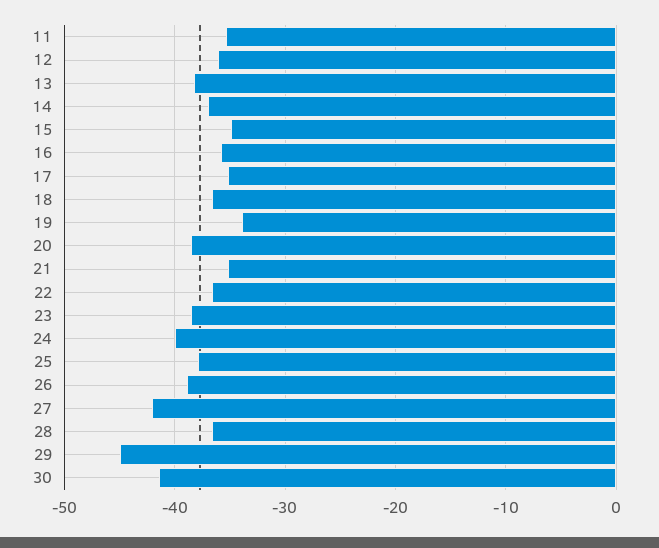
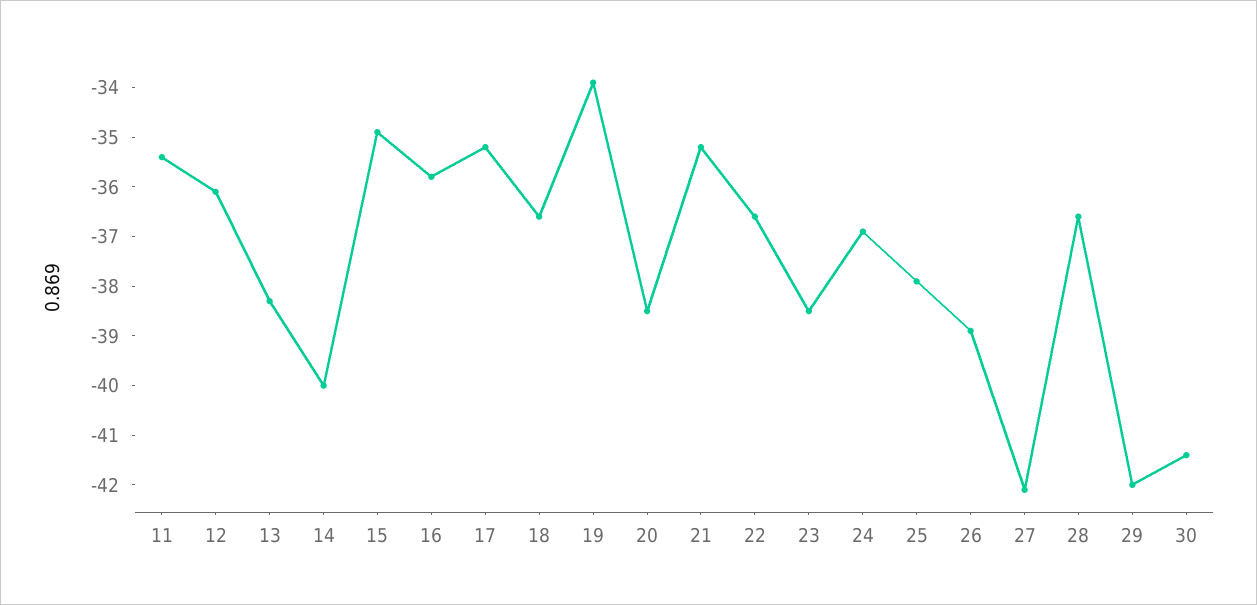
  {
    "11": -35.5,
    "12": -36,
    "13": -38.5,
-   "14": -37,
+   "14": -40,
    "15": -35,
    "16": -36,
    "17": -35,
    "18": -36.5,
    "19": -34,
    "20": -38.5,
    "21": -35,
    "22": -36.5,
    "23": -38.5,
-   "24": -40,
+   "24": -37,
    "25": -38,
    "26": -39,
    "27": -42,
    "28": -36.5,
-   "29": -45,
+   "29": -42,
    "30": -41.5
  }

